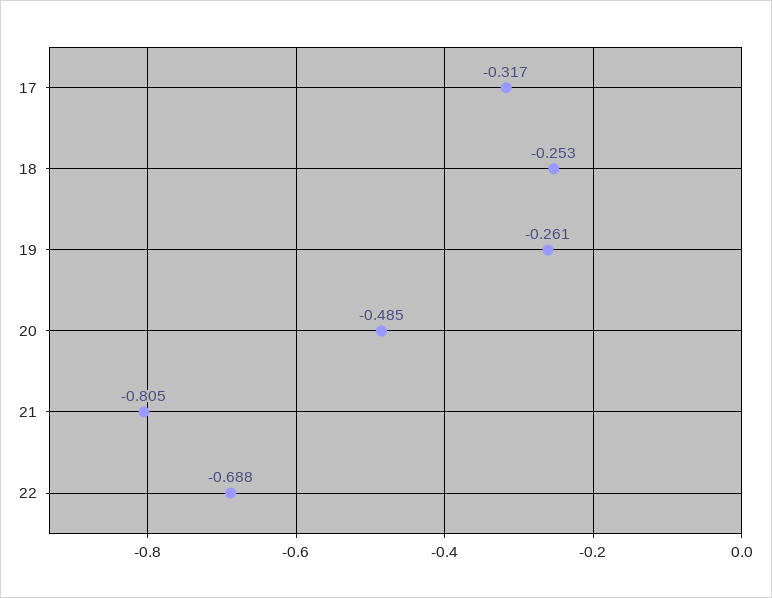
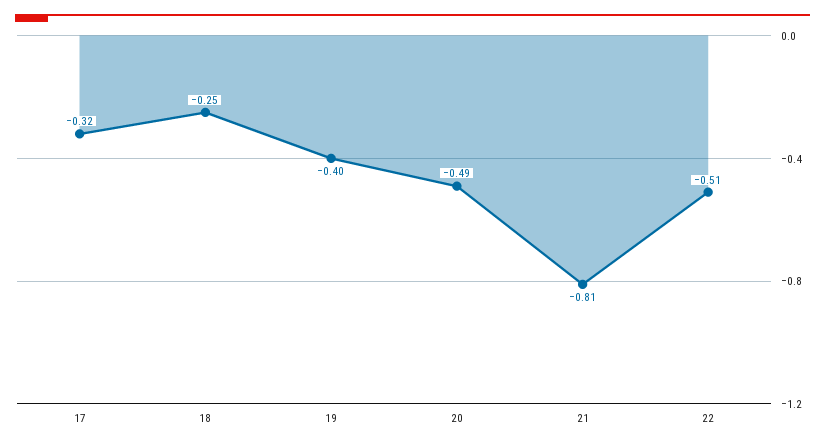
  {
    "17": -0.317,
    "18": -0.253,
-   "19": -0.261,
+   "19": -0.4,
    "20": -0.485,
    "21": -0.805,
-   "22": -0.688
+   "22": -0.51
  }

